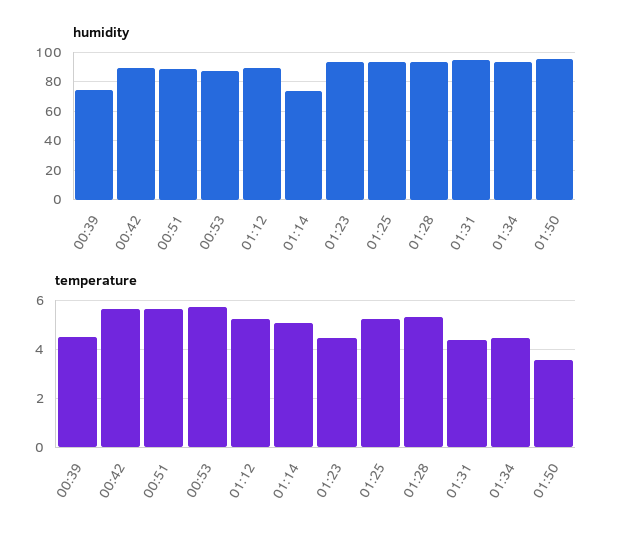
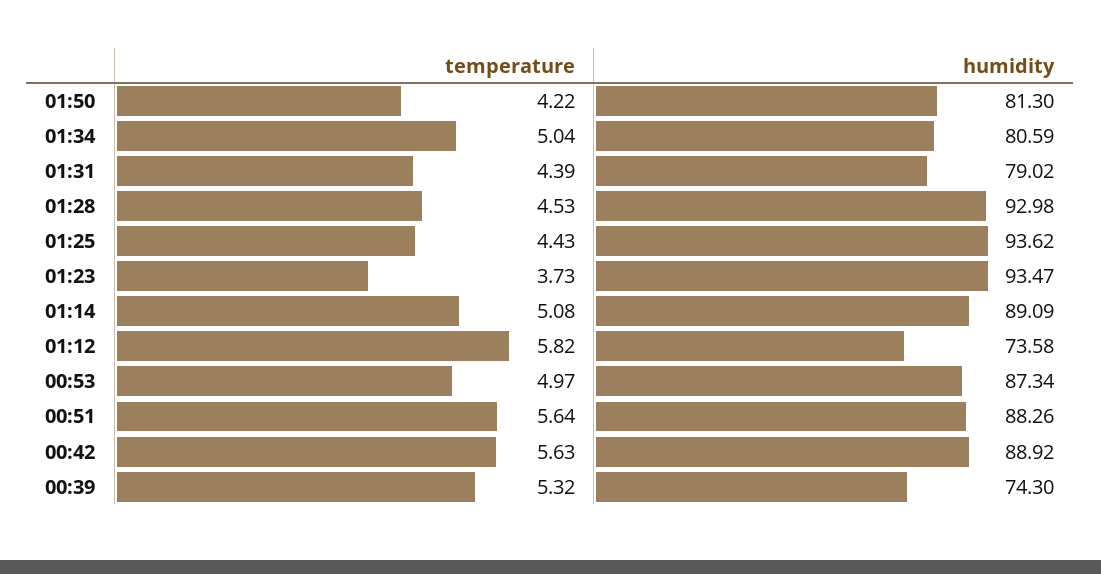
  {
    "humidity": {
      "00:39": 74.3,
      "00:42": 88.92,
      "00:51": 88.26,
      "00:53": 87.34,
-     "01:12": 90,
+     "01:12": 73.58,
-     "01:14": 75,
+     "01:14": 89.09,
      "01:23": 93.47,
      "01:25": 93.62,
      "01:28": 92.98,
-     "01:31": 95,
+     "01:31": 79.02,
-     "01:34": 95,
+     "01:34": 80.59,
-     "01:50": 95
+     "01:50": 81.3
    },
    "temperature": {
-     "00:39": 4.5,
+     "00:39": 5.32,
      "00:42": 5.63,
      "00:51": 5.64,
-     "00:53": 5.75,
+     "00:53": 4.97,
-     "01:12": 5.25,
+     "01:12": 5.82,
      "01:14": 5.08,
-     "01:23": 4.5,
+     "01:23": 3.73,
-     "01:25": 5.25,
+     "01:25": 4.43,
-     "01:28": 5.25,
+     "01:28": 4.53,
      "01:31": 4.39,
-     "01:34": 4.5,
+     "01:34": 5.04,
-     "01:50": 3.5
+     "01:50": 4.22
    }
  }

